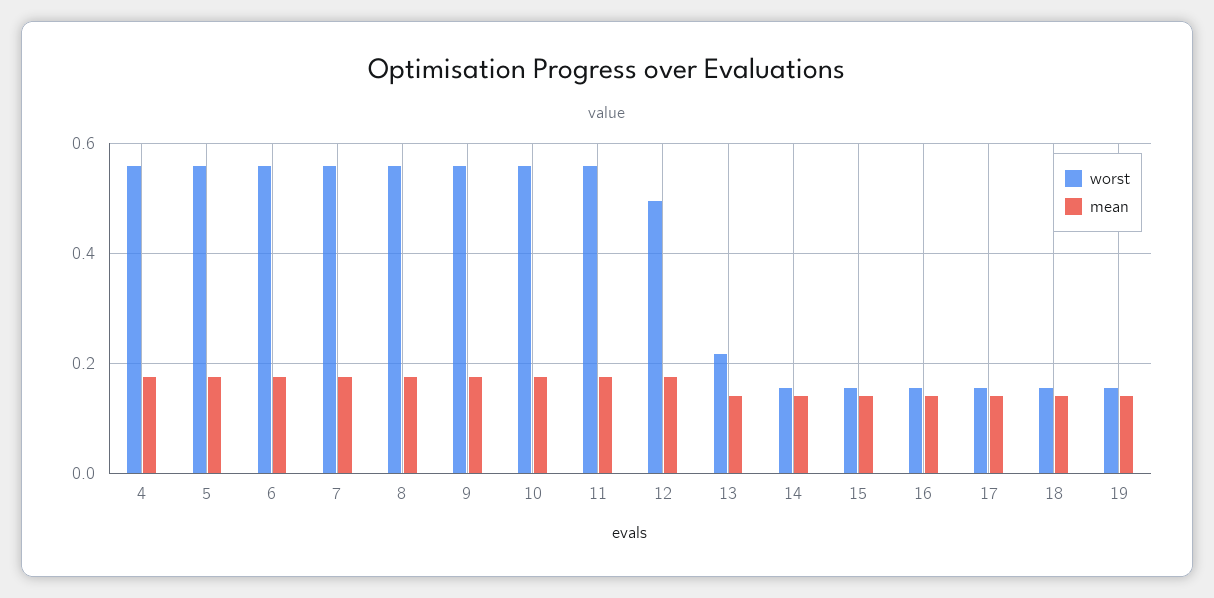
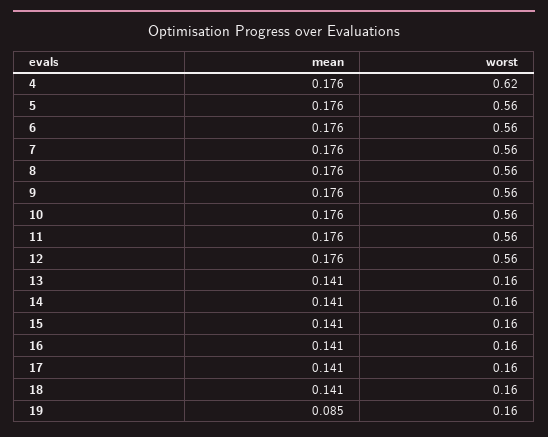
  {
    "worst": {
-     "4": 0.56,
+     "4": 0.62,
      "5": 0.56,
      "6": 0.56,
      "7": 0.56,
      "8": 0.56,
      "9": 0.56,
      "10": 0.56,
      "11": 0.56,
-     "12": 0.5,
+     "12": 0.56,
-     "13": 0.22,
+     "13": 0.16,
      "14": 0.16,
      "15": 0.16,
      "16": 0.16,
      "17": 0.16,
      "18": 0.16,
      "19": 0.16
    },
    "mean": {
      "4": 0.176,
      "5": 0.176,
      "6": 0.176,
      "7": 0.176,
      "8": 0.176,
      "9": 0.176,
      "10": 0.176,
      "11": 0.176,
      "12": 0.176,
      "13": 0.141,
      "14": 0.141,
      "15": 0.141,
      "16": 0.141,
      "17": 0.141,
      "18": 0.141,
-     "19": 0.14
+     "19": 0.085
    }
  }

